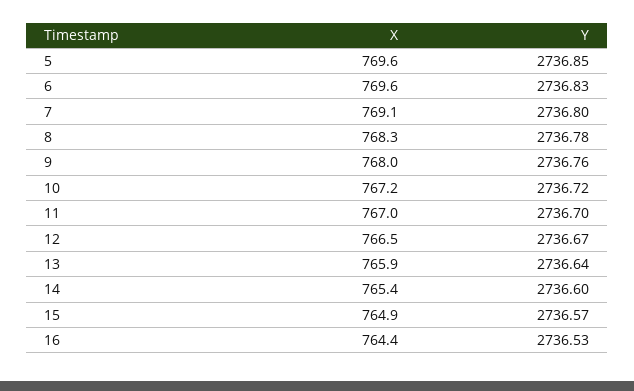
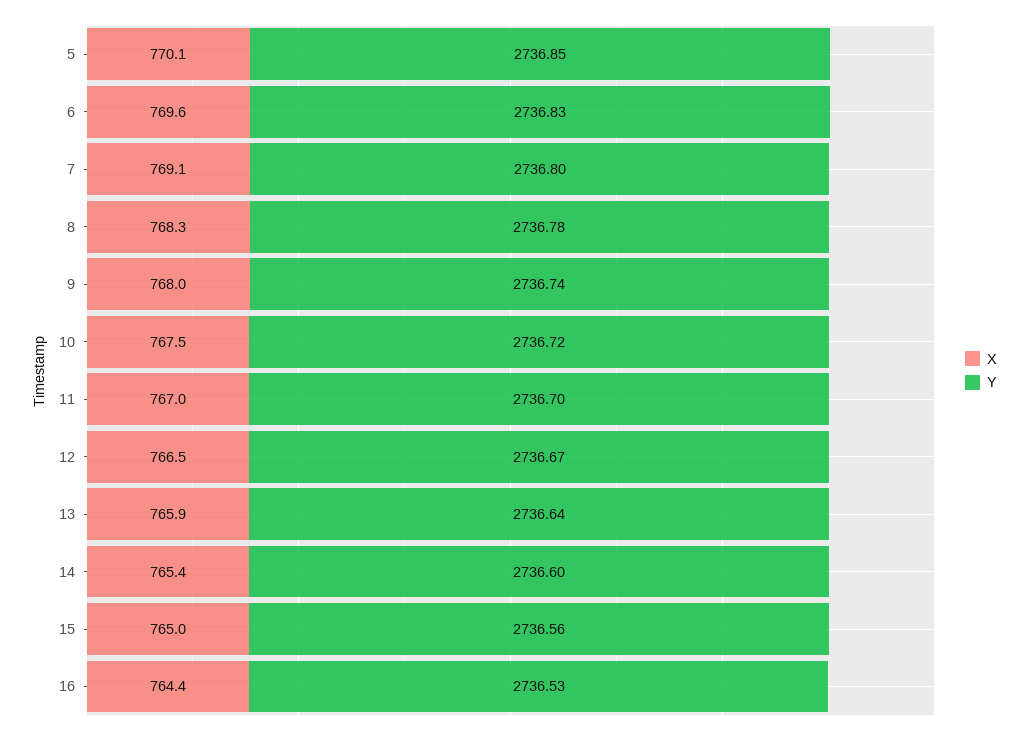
  {
    "X": {
-     "5": 769.6,
+     "5": 770.1,
      "6": 769.6,
      "7": 769.1,
      "8": 768.3,
      "9": 768,
-     "10": 767.2,
+     "10": 767.5,
      "11": 767,
      "12": 766.5,
      "13": 765.9,
      "14": 765.4,
-     "15": 764.9,
+     "15": 765,
      "16": 764.4
    },
    "Y": {
      "5": 2736.85,
      "6": 2736.83,
      "7": 2736.8,
      "8": 2736.78,
-     "9": 2736.76,
+     "9": 2736.74,
      "10": 2736.72,
      "11": 2736.7,
      "12": 2736.67,
      "13": 2736.64,
      "14": 2736.6,
-     "15": 2736.57,
+     "15": 2736.56,
      "16": 2736.53
    }
  }

